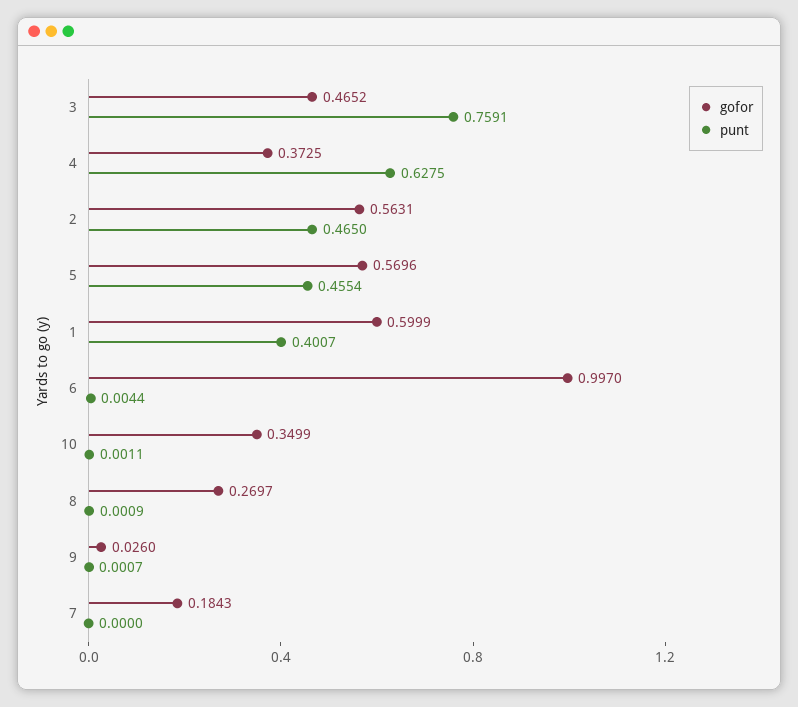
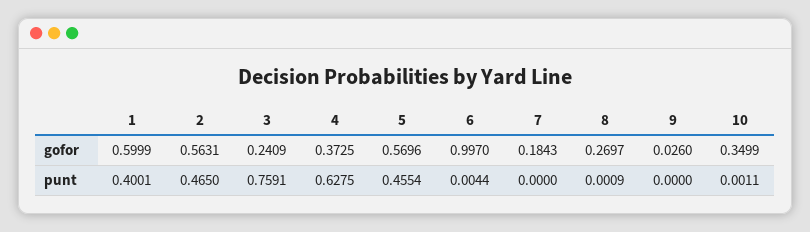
  {
    "gofor": {
-     "3": 0.4652,
+     "3": 0.2409,
      "4": 0.3725,
      "2": 0.5631,
      "5": 0.5696,
      "1": 0.5999,
      "6": 0.997,
      "10": 0.3499,
      "8": 0.2697,
      "9": 0.026,
      "7": 0.1843
    },
    "punt": {
      "3": 0.7591,
      "4": 0.6275,
      "2": 0.465,
      "5": 0.4554,
-     "1": 0.4007,
+     "1": 0.4001,
      "6": 0.0044,
      "10": 0.0011,
      "8": 0.0009,
-     "9": 0.0007,
+     "9": 0,
      "7": 0
    }
  }

